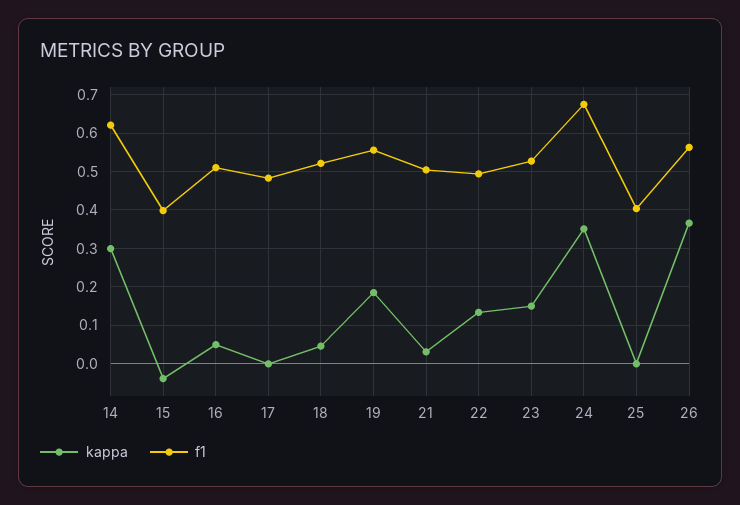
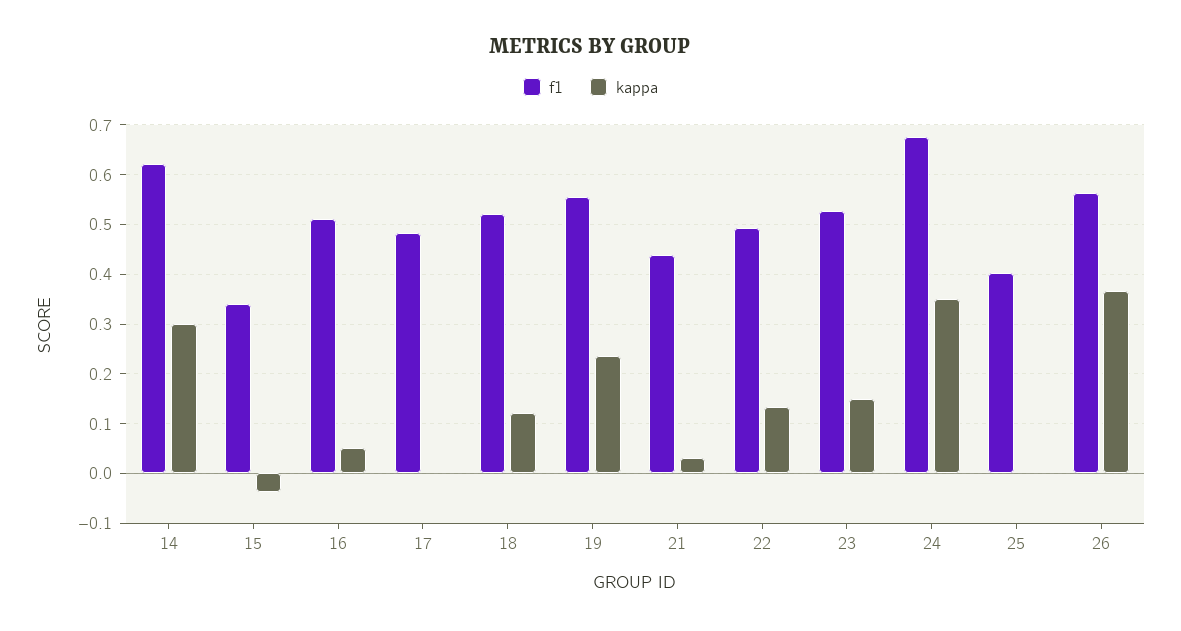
  {
    "kappa": {
      "14": 0.3,
      "15": -0.04,
      "16": 0.06,
      "17": 0,
-     "18": 0.04,
+     "18": 0.12,
-     "19": 0.18,
+     "19": 0.24,
      "21": 0.04,
      "22": 0.14,
      "23": 0.14,
      "24": 0.36,
      "25": 0,
      "26": 0.36
    },
    "f1": {
      "14": 0.62,
-     "15": 0.4,
+     "15": 0.34,
      "16": 0.52,
      "17": 0.48,
      "18": 0.52,
      "19": 0.56,
-     "21": 0.5,
+     "21": 0.44,
      "22": 0.5,
      "23": 0.52,
      "24": 0.68,
      "25": 0.4,
      "26": 0.56
    }
  }

